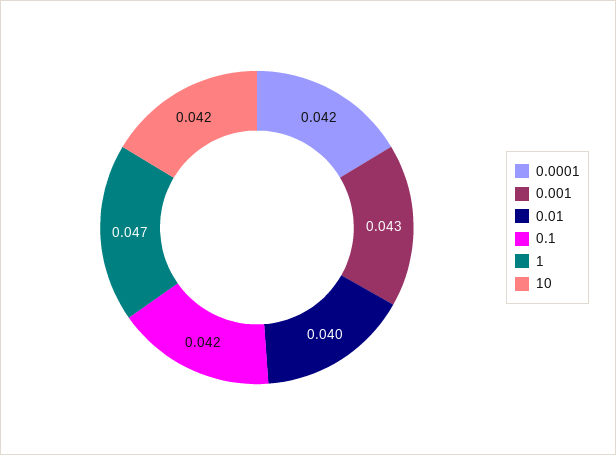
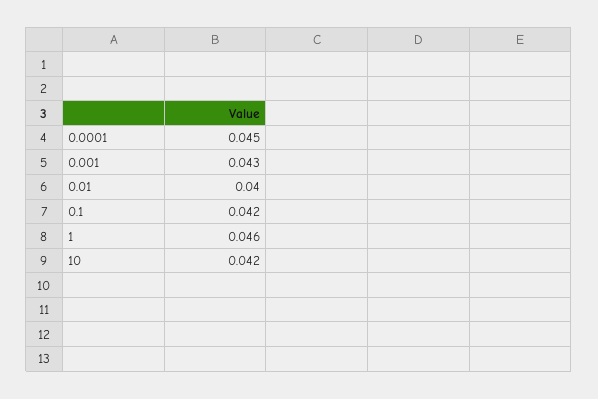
  {
-   "0.0001": 0.042,
+   "0.0001": 0.045,
    "0.001": 0.043,
    "0.01": 0.04,
    "0.1": 0.042,
-   "1": 0.047,
+   "1": 0.046,
    "10": 0.042
  }

